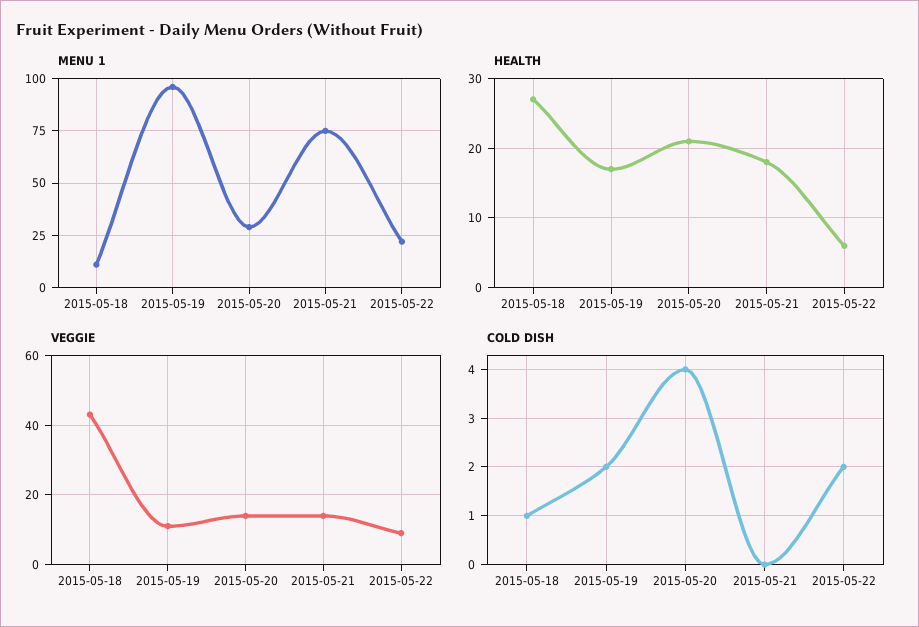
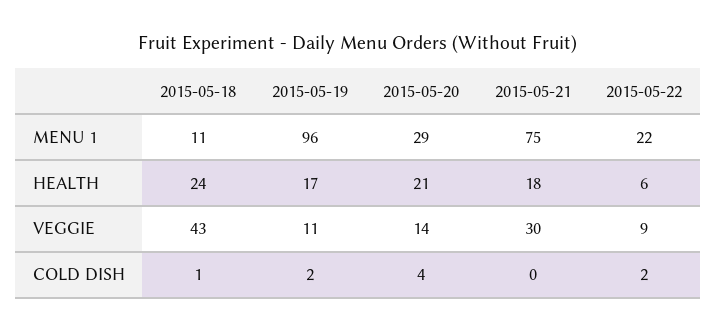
  {
    "MENU 1": {
      "2015-05-18": 11,
      "2015-05-19": 96,
      "2015-05-20": 29,
      "2015-05-21": 75,
      "2015-05-22": 22
    },
    "HEALTH": {
-     "2015-05-18": 27,
+     "2015-05-18": 24,
      "2015-05-19": 17,
      "2015-05-20": 21,
      "2015-05-21": 18,
      "2015-05-22": 6
    },
    "VEGGIE": {
      "2015-05-18": 43,
      "2015-05-19": 11,
      "2015-05-20": 14,
-     "2015-05-21": 15,
+     "2015-05-21": 30,
      "2015-05-22": 9
    },
    "COLD DISH": {
      "2015-05-18": 1,
      "2015-05-19": 2,
      "2015-05-20": 4,
      "2015-05-21": 0,
      "2015-05-22": 2
    }
  }

